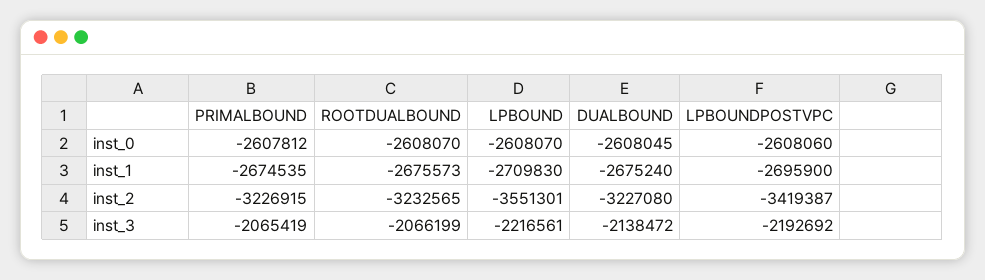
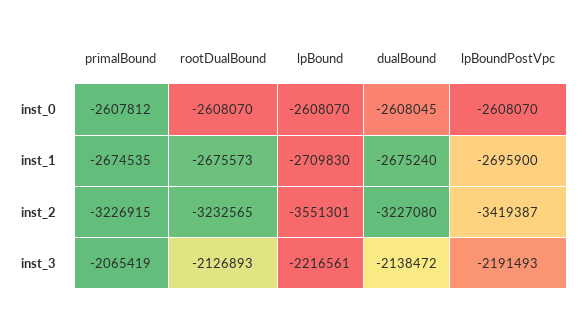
  {
    "PRIMALBOUND": {
      "inst_0": -2607812,
      "inst_1": -2674535,
      "inst_2": -3226915,
      "inst_3": -2065419
    },
    "ROOTDUALBOUND": {
      "inst_0": -2608070,
      "inst_1": -2675573,
      "inst_2": -3232565,
-     "inst_3": -2066199
+     "inst_3": -2126893
    },
    "LPBOUND": {
      "inst_0": -2608070,
      "inst_1": -2709830,
      "inst_2": -3551301,
      "inst_3": -2216561
    },
    "DUALBOUND": {
      "inst_0": -2608045,
      "inst_1": -2675240,
      "inst_2": -3227080,
      "inst_3": -2138472
    },
    "LPBOUNDPOSTVPC": {
-     "inst_0": -2608060,
+     "inst_0": -2608070,
      "inst_1": -2695900,
      "inst_2": -3419387,
-     "inst_3": -2192692
+     "inst_3": -2191493
    }
  }

